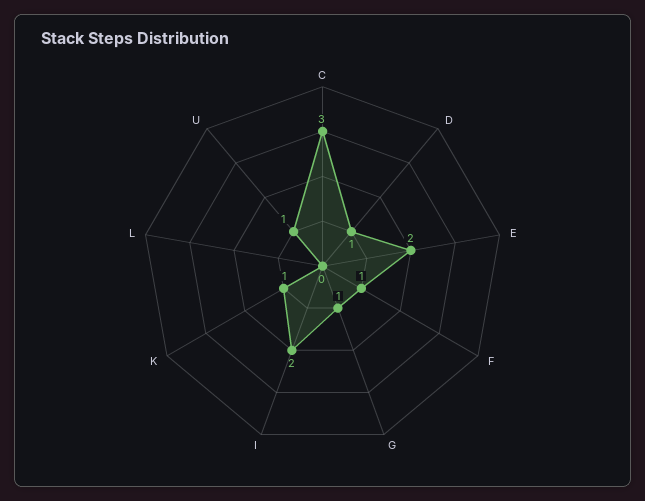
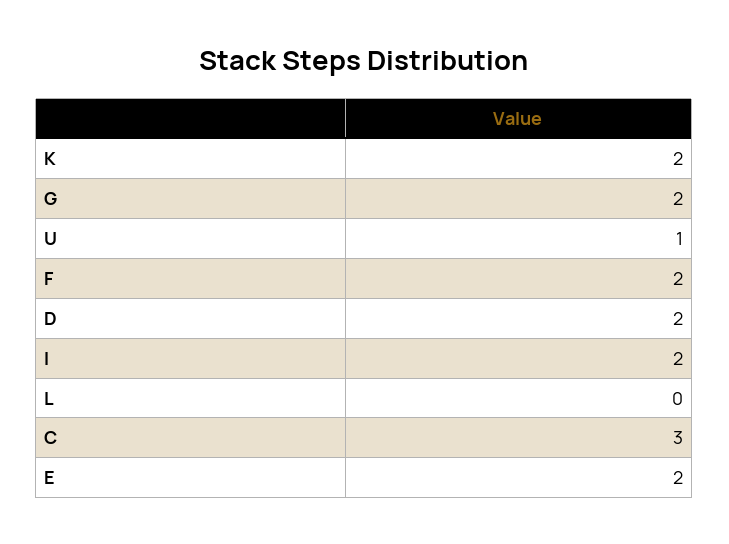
  {
    "C": 3,
-   "D": 1,
+   "D": 2,
    "E": 2,
-   "F": 1,
+   "F": 2,
-   "G": 1,
+   "G": 2,
    "I": 2,
-   "K": 1,
+   "K": 2,
    "L": 0,
    "U": 1
  }

